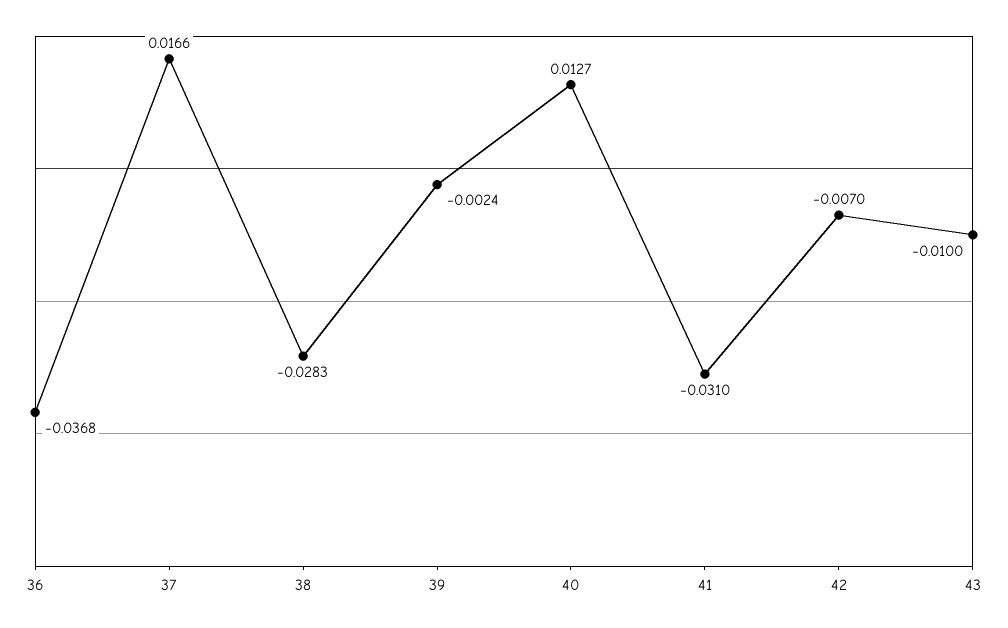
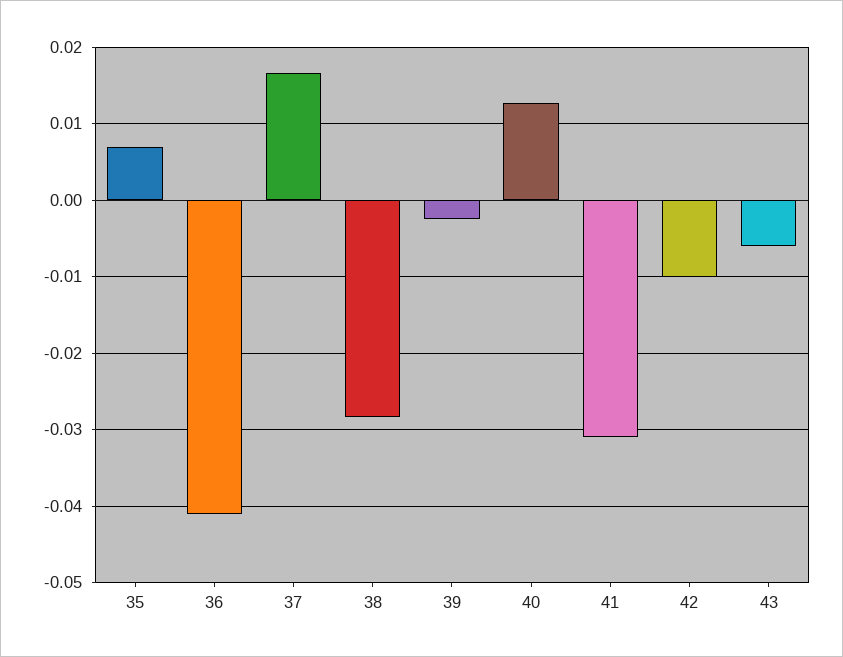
  {
-   "36": -0.0368,
+   "36": -0.041,
    "37": 0.0166,
    "38": -0.0283,
    "39": -0.0024,
    "40": 0.0127,
    "41": -0.031,
-   "42": -0.007,
+   "42": -0.01,
-   "43": -0.01
+   "43": -0.006,
+   "35": 0.007
  }

